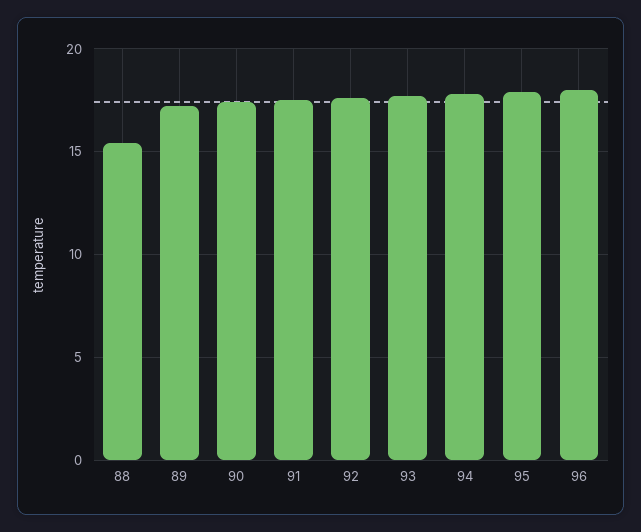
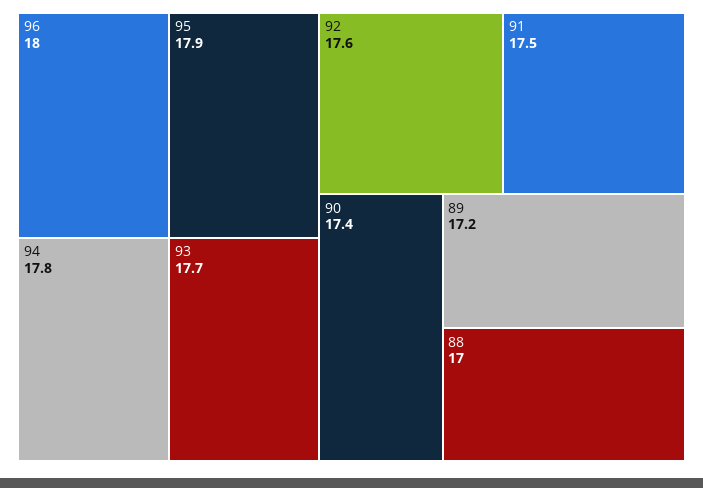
  {
-   "88": 15.5,
+   "88": 17,
    "89": 17.2,
    "90": 17.4,
    "91": 17.5,
    "92": 17.6,
    "93": 17.7,
    "94": 17.8,
    "95": 17.9,
    "96": 18
  }

